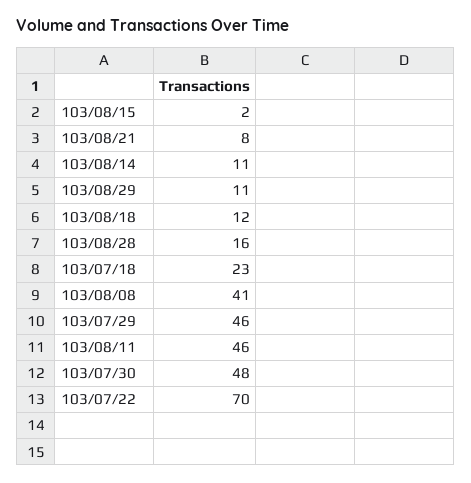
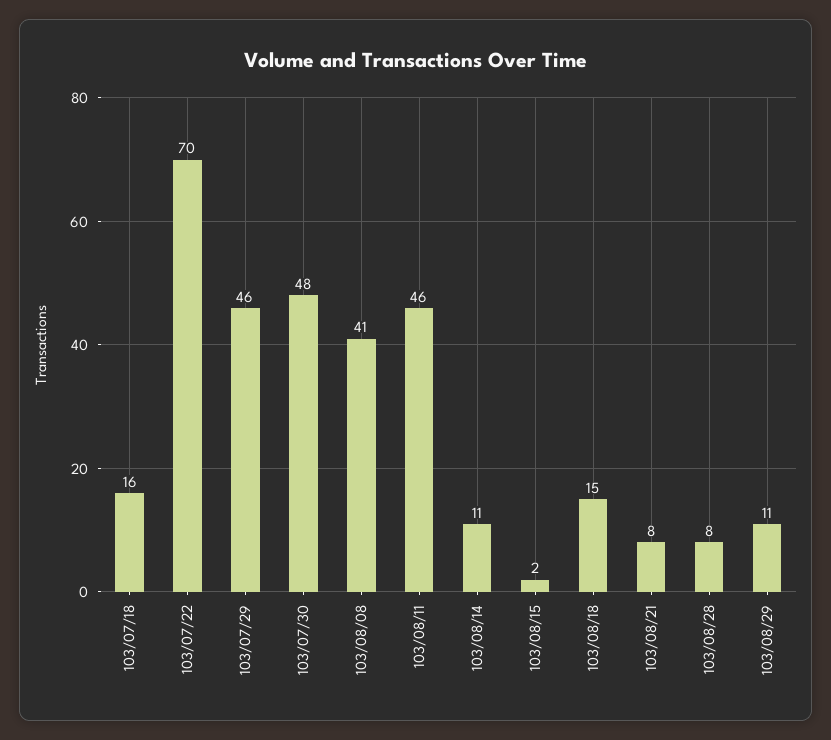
  {
    "103/08/15": 2,
    "103/08/21": 8,
    "103/08/14": 11,
    "103/08/29": 11,
-   "103/08/18": 12,
+   "103/08/18": 15,
-   "103/08/28": 16,
+   "103/08/28": 8,
-   "103/07/18": 23,
+   "103/07/18": 16,
    "103/08/08": 41,
    "103/07/29": 46,
    "103/08/11": 46,
    "103/07/30": 48,
    "103/07/22": 70
  }

